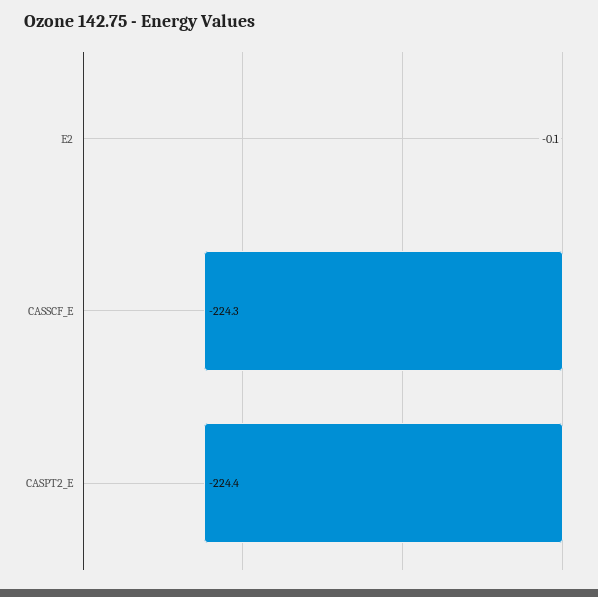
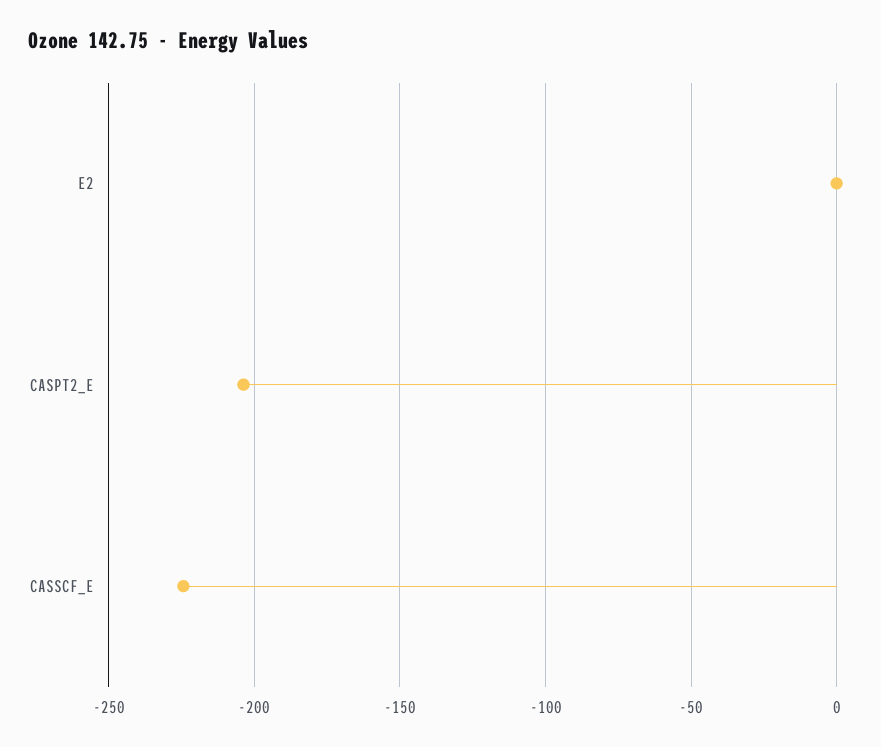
  {
    "E2": -0.1,
    "CASSCF_E": -224.3,
-   "CASPT2_E": -224.4
+   "CASPT2_E": -205
  }

